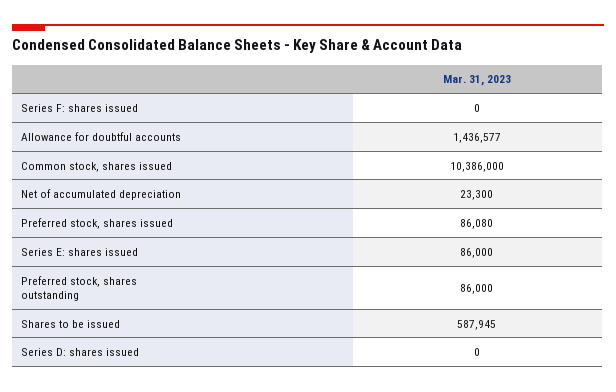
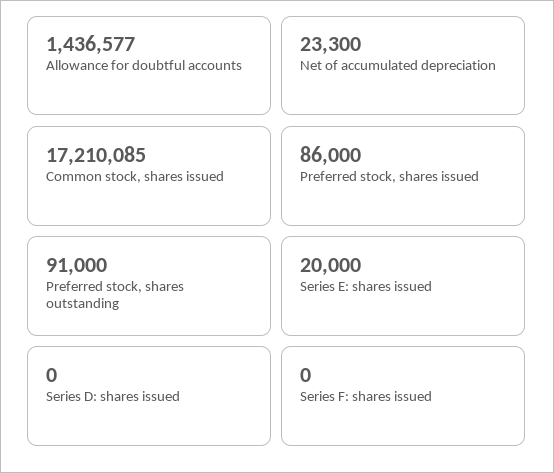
  {
    "Series F: shares issued": 0,
    "Allowance for doubtful accounts": 1436577,
-   "Common stock, shares issued": 10386000,
+   "Common stock, shares issued": 17210085,
    "Net of accumulated depreciation": 23300,
-   "Preferred stock, shares issued": 86080,
+   "Preferred stock, shares issued": 86000,
-   "Series E: shares issued": 86000,
+   "Series E: shares issued": 20000,
-   "Preferred stock, shares outstanding": 86000,
+   "Preferred stock, shares outstanding": 91000,
-   "Shares to be issued": 587945,
    "Series D: shares issued": 0
  }

